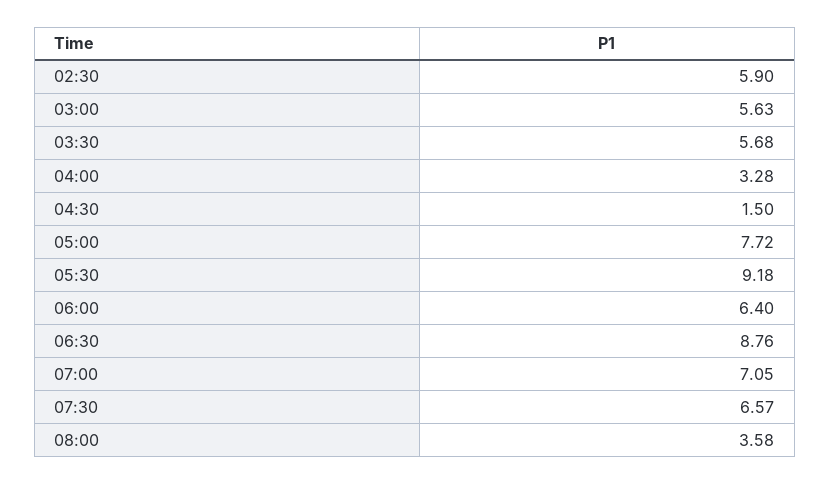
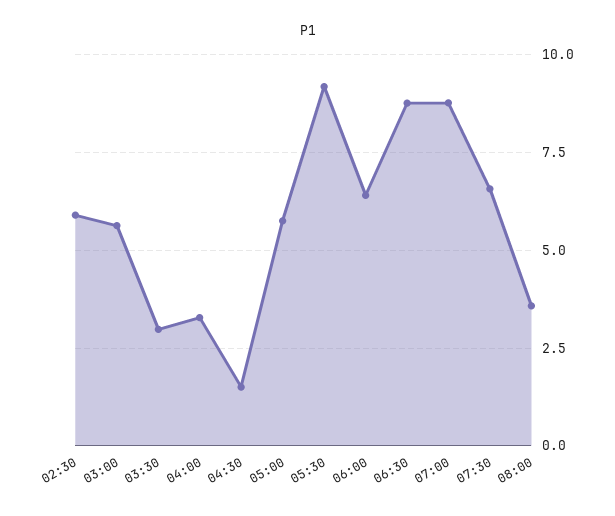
  {
    "02:30": 5.9,
    "03:00": 5.63,
-   "03:30": 5.68,
+   "03:30": 3,
    "04:00": 3.28,
    "04:30": 1.5,
-   "05:00": 7.72,
+   "05:00": 5.75,
    "05:30": 9.18,
    "06:00": 6.4,
    "06:30": 8.76,
-   "07:00": 7.05,
+   "07:00": 8.75,
    "07:30": 6.57,
    "08:00": 3.58
  }

